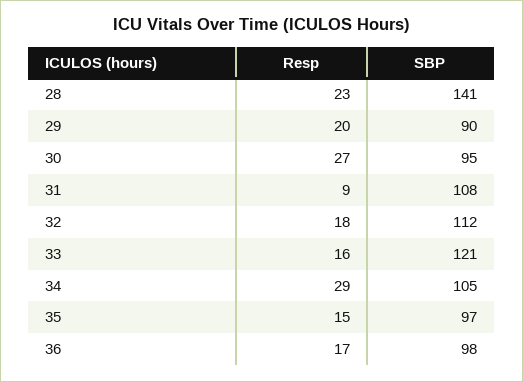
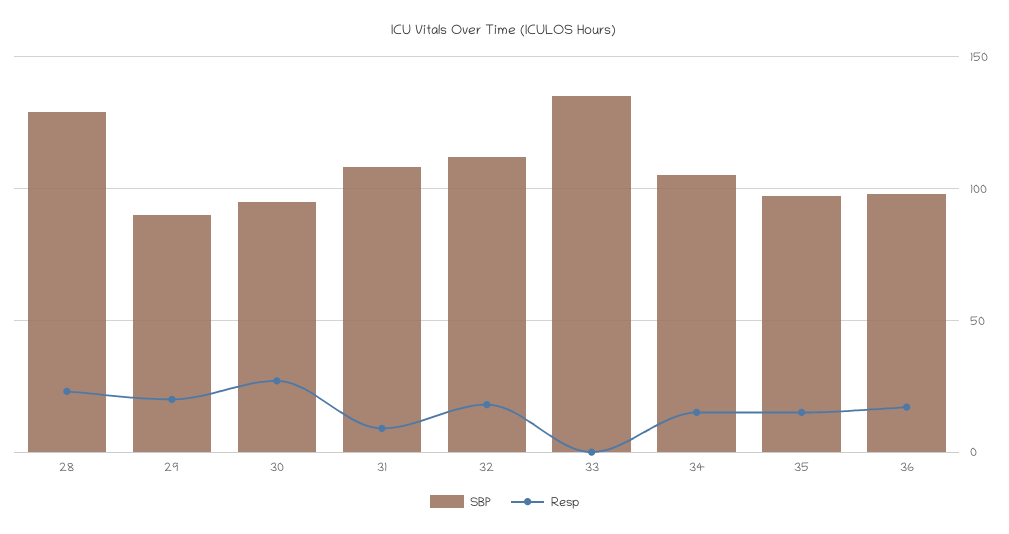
  {
    "Resp": {
      "28": 23,
      "29": 20,
      "30": 27,
      "31": 9,
      "32": 18,
-     "33": 16,
+     "33": 0,
-     "34": 29,
+     "34": 15,
      "35": 15,
      "36": 17
    },
    "SBP": {
-     "28": 141,
+     "28": 130,
      "29": 90,
      "30": 95,
      "31": 108,
      "32": 112,
-     "33": 121,
+     "33": 135,
      "34": 105,
      "35": 97,
      "36": 98
    }
  }

